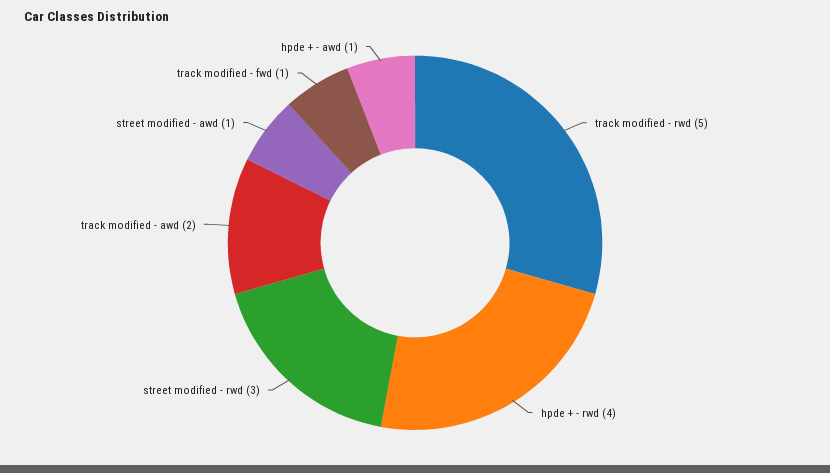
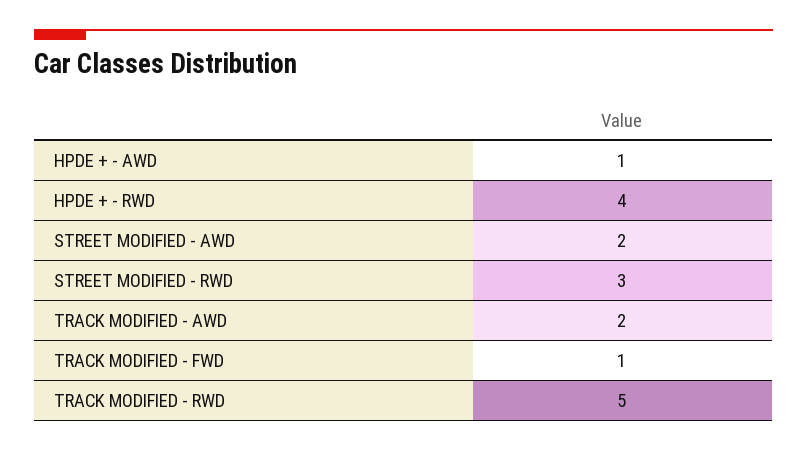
  {
    "track modified - rwd": 5,
    "hpde + - rwd": 4,
    "street modified - rwd": 3,
    "track modified - awd": 2,
-   "street modified - awd": 1,
+   "street modified - awd": 2,
    "track modified - fwd": 1,
    "hpde + - awd": 1
  }

